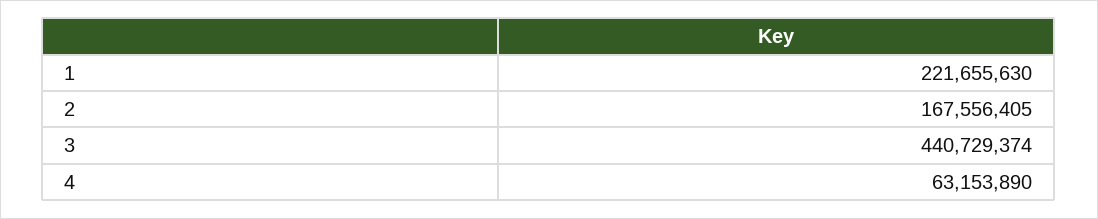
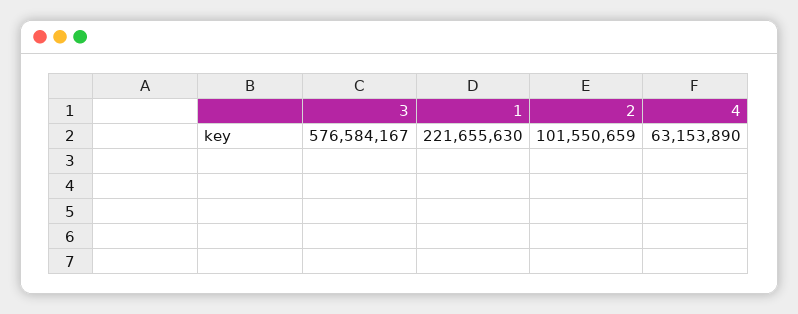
  {
    "1": 221655630,
-   "2": 167556405,
+   "2": 101550659,
-   "3": 440729374,
+   "3": 576584167,
    "4": 63153890
  }

